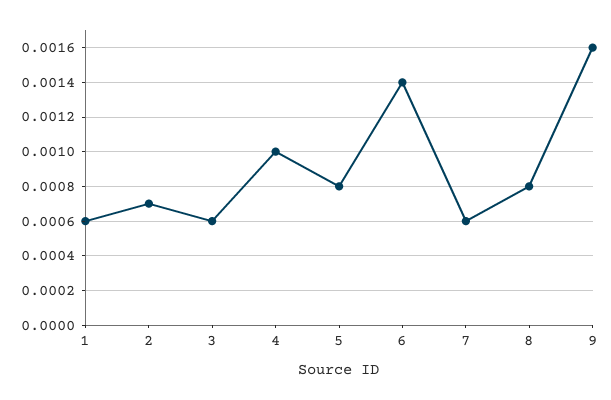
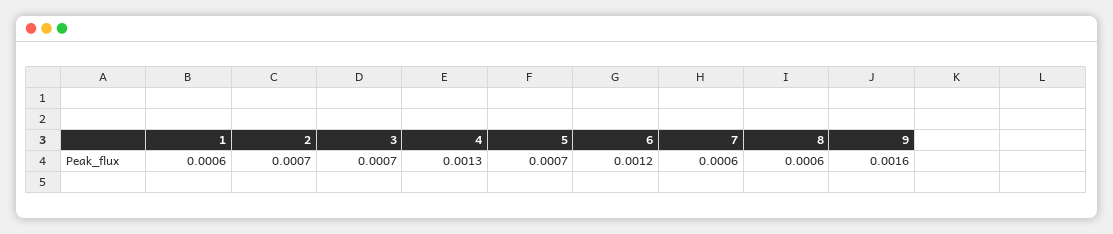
  {
    "1": 0.0006,
    "2": 0.0007,
-   "3": 0.0006,
+   "3": 0.0007,
-   "4": 0.001,
+   "4": 0.0013,
-   "5": 0.0008,
+   "5": 0.0007,
-   "6": 0.0014,
+   "6": 0.0012,
    "7": 0.0006,
-   "8": 0.0008,
+   "8": 0.0006,
    "9": 0.0016
  }

